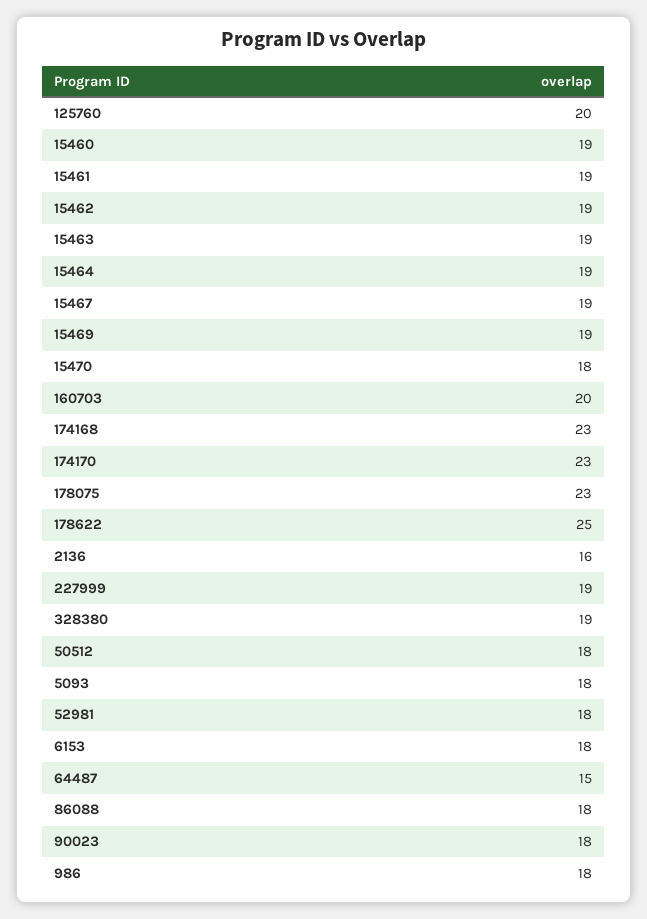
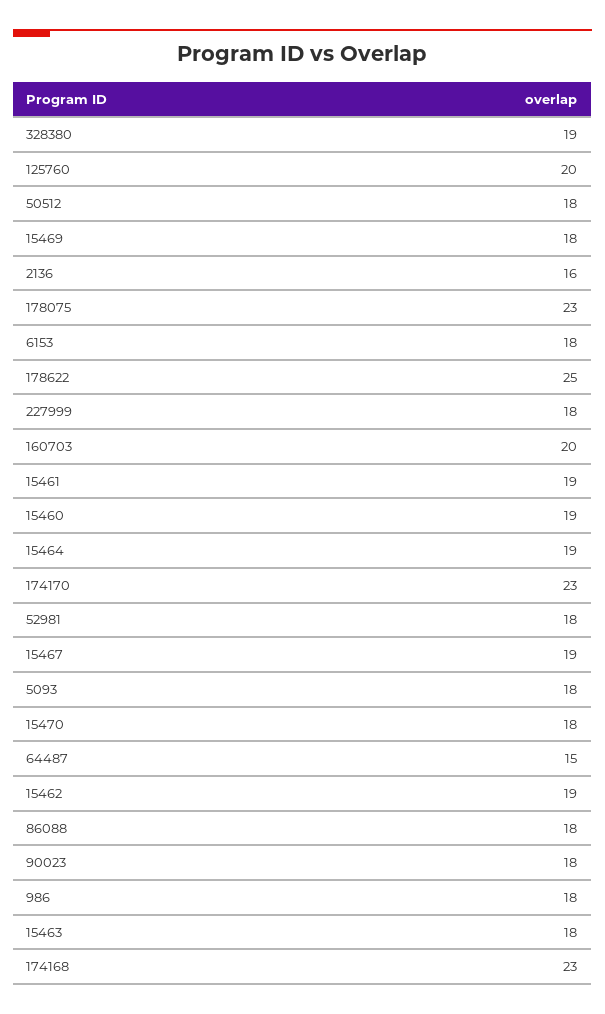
  {
    "125760": 20,
    "15460": 19,
    "15461": 19,
    "15462": 19,
-   "15463": 19,
+   "15463": 18,
    "15464": 19,
    "15467": 19,
-   "15469": 19,
+   "15469": 18,
    "15470": 18,
    "160703": 20,
    "174168": 23,
    "174170": 23,
    "178075": 23,
    "178622": 25,
    "2136": 16,
-   "227999": 19,
+   "227999": 18,
    "328380": 19,
    "50512": 18,
    "5093": 18,
    "52981": 18,
    "6153": 18,
    "64487": 15,
    "86088": 18,
    "90023": 18,
    "986": 18
  }

